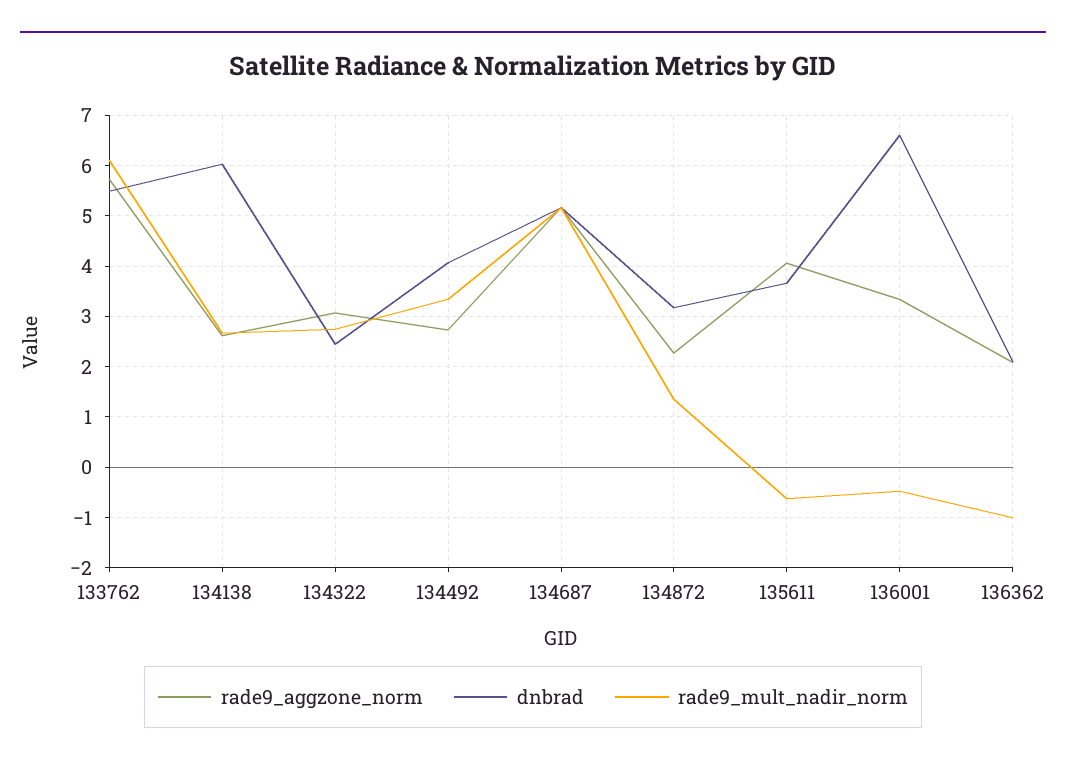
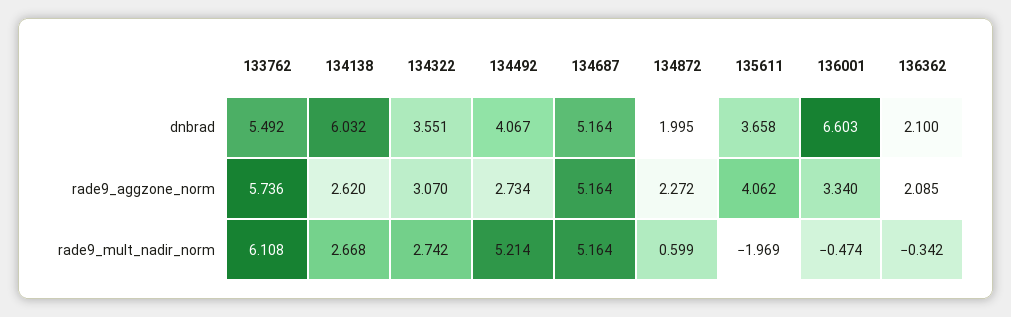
  {
    "rade9_aggzone_norm": {
      "133762": 5.736,
      "134138": 2.62,
      "134322": 3.07,
      "134492": 2.734,
      "134687": 5.164,
      "134872": 2.272,
      "135611": 4.062,
      "136001": 3.34,
      "136362": 2.085
    },
    "dnbrad": {
      "133762": 5.492,
      "134138": 6.032,
-     "134322": 2.4,
+     "134322": 3.551,
      "134492": 4.067,
      "134687": 5.164,
-     "134872": 3.2,
+     "134872": 1.995,
      "135611": 3.658,
      "136001": 6.603,
      "136362": 2.1
    },
    "rade9_mult_nadir_norm": {
      "133762": 6.108,
      "134138": 2.668,
      "134322": 2.742,
-     "134492": 3.4,
+     "134492": 5.214,
      "134687": 5.164,
-     "134872": 1.4,
+     "134872": 0.599,
-     "135611": -0.6,
+     "135611": -1.969,
      "136001": -0.474,
-     "136362": -1
+     "136362": -0.342
    }
  }

